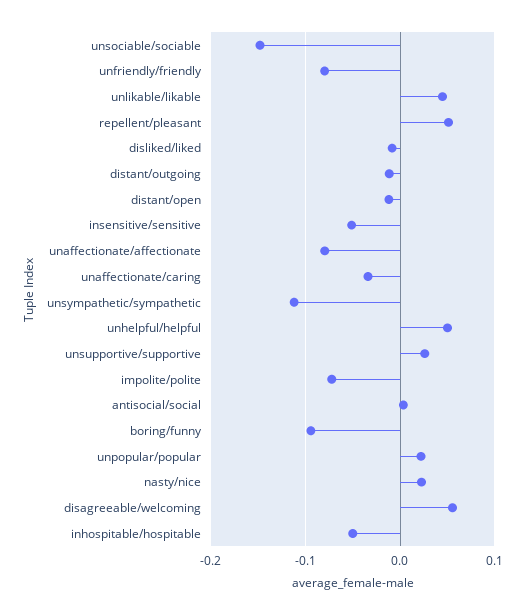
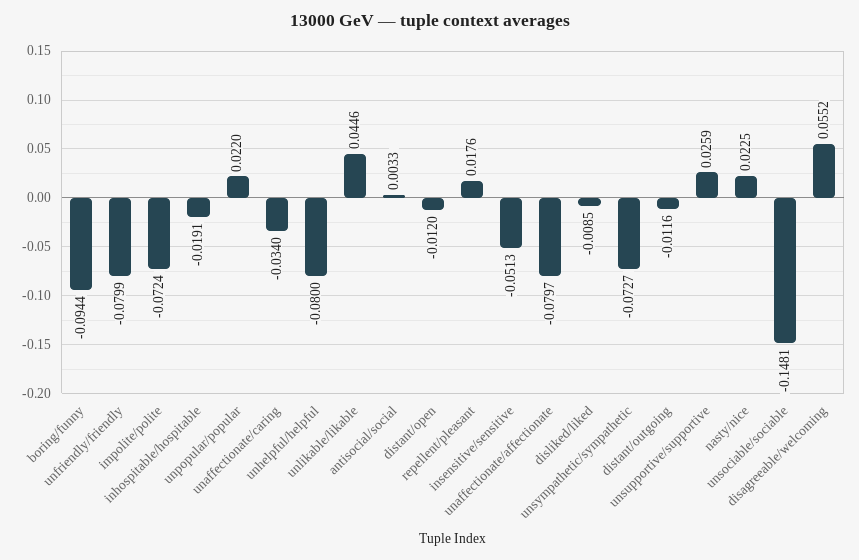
  {
    "unsociable/sociable": -0.1481,
    "unfriendly/friendly": -0.0799,
    "unlikable/likable": 0.0446,
-   "repellent/pleasant": 0.05,
+   "repellent/pleasant": 0.0176,
    "disliked/liked": -0.0085,
    "distant/outgoing": -0.0116,
    "distant/open": -0.012,
    "insensitive/sensitive": -0.0513,
    "unaffectionate/affectionate": -0.0797,
    "unaffectionate/caring": -0.034,
-   "unsympathetic/sympathetic": -0.11,
+   "unsympathetic/sympathetic": -0.0727,
-   "unhelpful/helpful": 0.05,
+   "unhelpful/helpful": -0.08,
    "unsupportive/supportive": 0.0259,
    "impolite/polite": -0.0724,
    "antisocial/social": 0.0033,
    "boring/funny": -0.0944,
    "unpopular/popular": 0.022,
    "nasty/nice": 0.0225,
    "disagreeable/welcoming": 0.0552,
-   "inhospitable/hospitable": -0.05
+   "inhospitable/hospitable": -0.0191
  }

